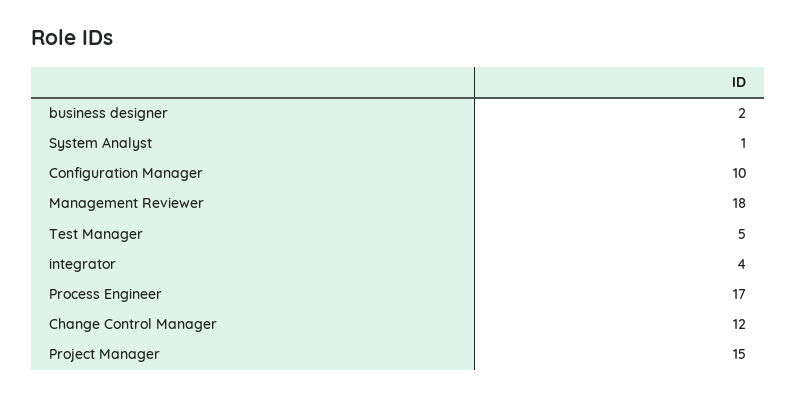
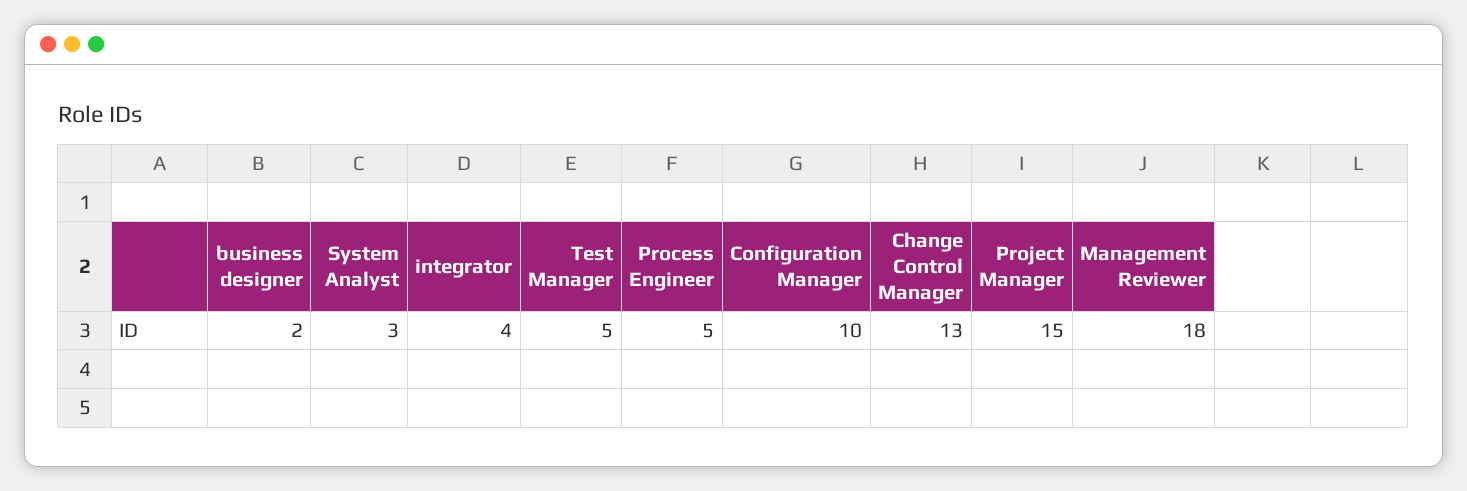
  {
    "business designer": 2,
-   "System Analyst": 1,
+   "System Analyst": 3,
    "Configuration Manager": 10,
    "Management Reviewer": 18,
    "Test Manager": 5,
    "integrator": 4,
-   "Process Engineer": 17,
+   "Process Engineer": 5,
-   "Change Control Manager": 12,
+   "Change Control Manager": 13,
    "Project Manager": 15
  }

